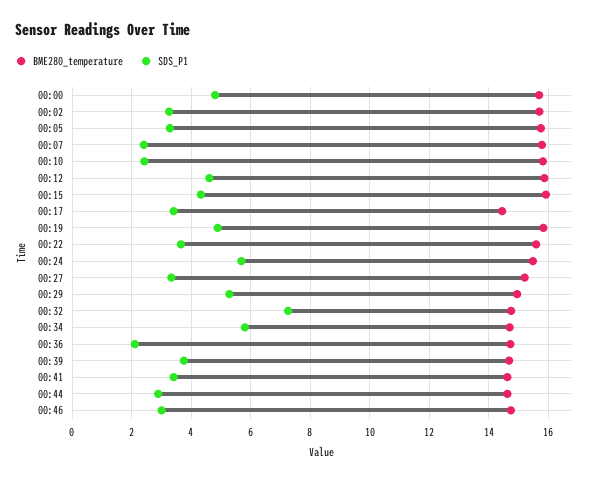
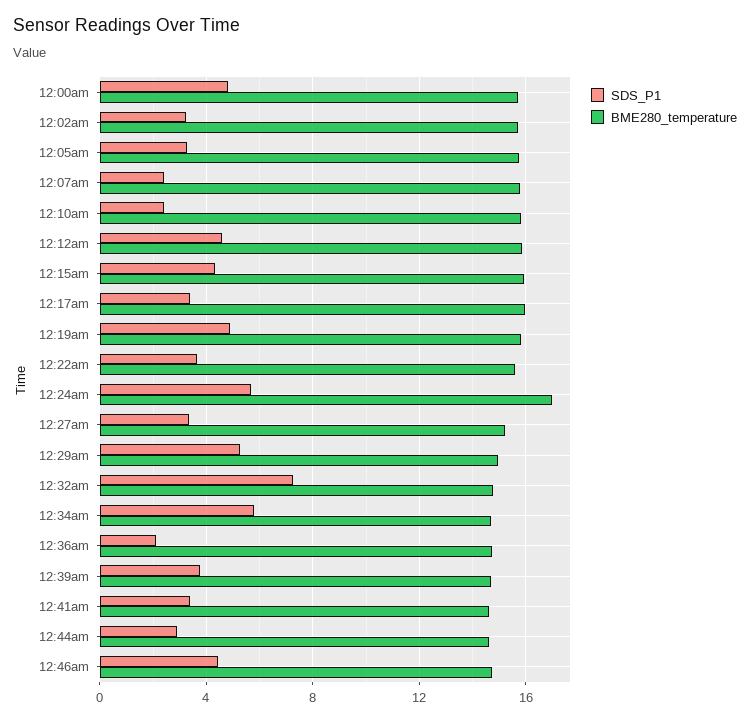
  {
    "BME280_temperature": {
      "00:00": 15.75,
      "00:02": 15.75,
      "00:05": 15.75,
      "00:07": 15.75,
      "00:10": 15.75,
      "00:12": 15.75,
      "00:15": 16,
-     "00:17": 14.5,
+     "00:17": 16,
      "00:19": 15.75,
      "00:22": 15.5,
-     "00:24": 15.5,
+     "00:24": 17,
      "00:27": 15.25,
      "00:29": 15,
      "00:32": 14.75,
      "00:34": 14.75,
      "00:36": 14.75,
      "00:39": 14.75,
      "00:41": 14.5,
      "00:44": 14.5,
      "00:46": 14.75
    },
    "SDS_P1": {
      "00:00": 4.75,
      "00:02": 3.25,
      "00:05": 3.25,
      "00:07": 2.5,
      "00:10": 2.5,
      "00:12": 4.5,
      "00:15": 4.25,
      "00:17": 3.5,
      "00:19": 5,
      "00:22": 3.75,
      "00:24": 5.75,
      "00:27": 3.25,
      "00:29": 5.25,
      "00:32": 7.25,
      "00:34": 5.75,
      "00:36": 2,
      "00:39": 3.75,
      "00:41": 3.5,
      "00:44": 3,
-     "00:46": 3
+     "00:46": 4.5
    }
  }

